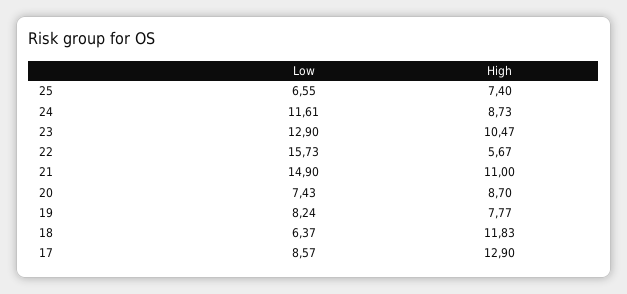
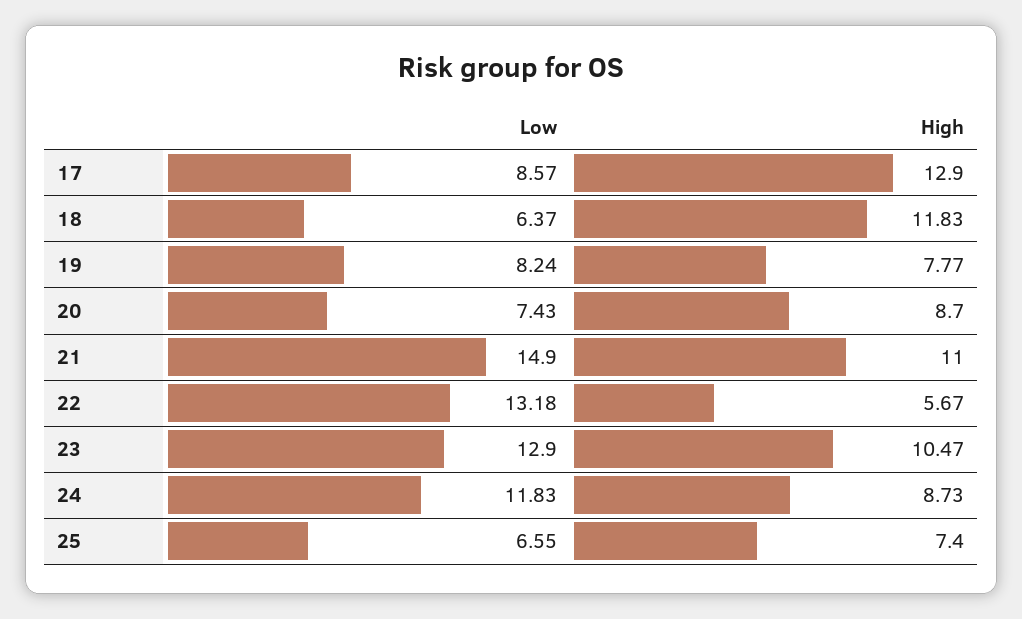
  {
    "Low": {
      "25": 6.55,
-     "24": 11.61,
+     "24": 11.83,
      "23": 12.9,
-     "22": 15.73,
+     "22": 13.18,
      "21": 14.9,
      "20": 7.43,
      "19": 8.24,
      "18": 6.37,
      "17": 8.57
    },
    "High": {
      "25": 7.4,
      "24": 8.73,
      "23": 10.47,
      "22": 5.67,
      "21": 11,
      "20": 8.7,
      "19": 7.77,
      "18": 11.83,
      "17": 12.9
    }
  }

